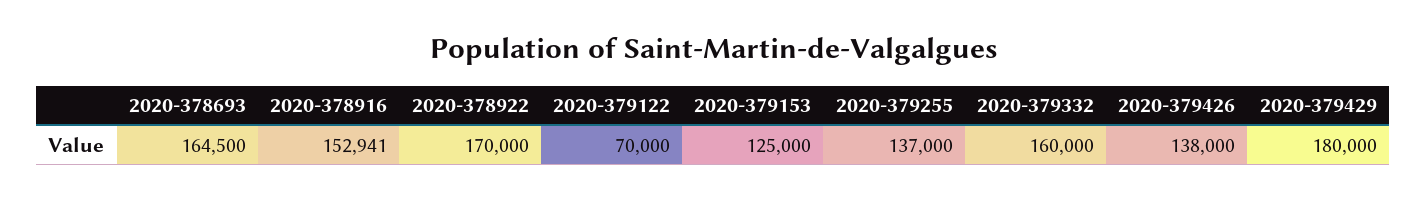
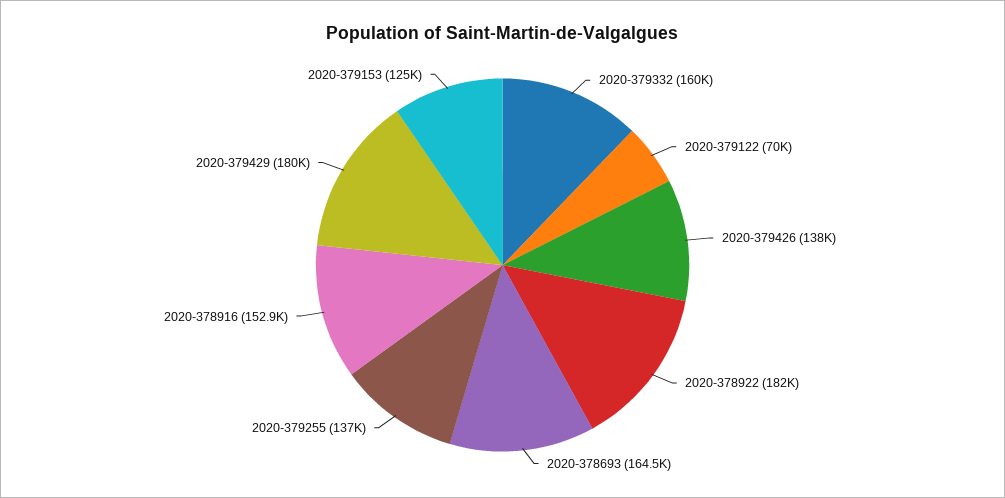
  {
    "2020-378693": 164500,
    "2020-378916": 152941,
-   "2020-378922": 170000,
+   "2020-378922": 182000,
    "2020-379122": 70000,
    "2020-379153": 125000,
    "2020-379255": 137000,
    "2020-379332": 160000,
    "2020-379426": 138000,
    "2020-379429": 180000
  }

